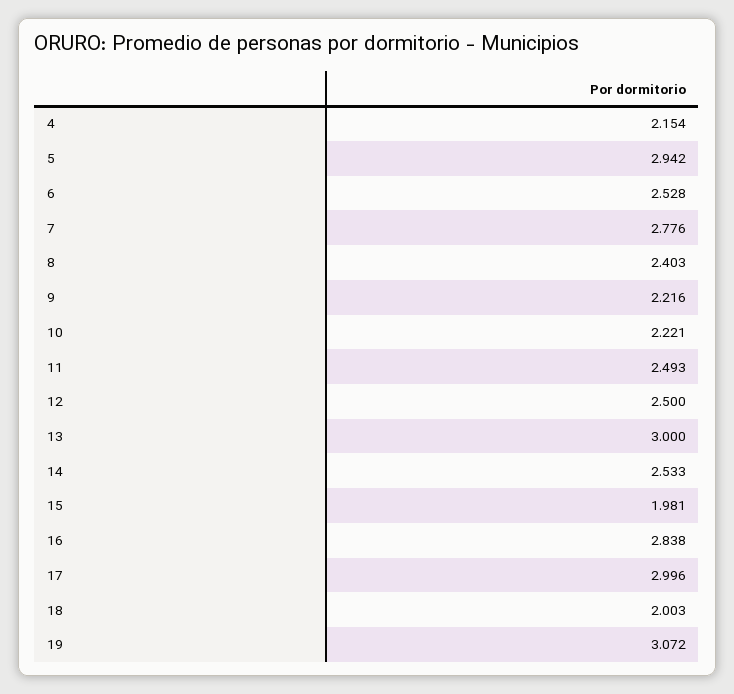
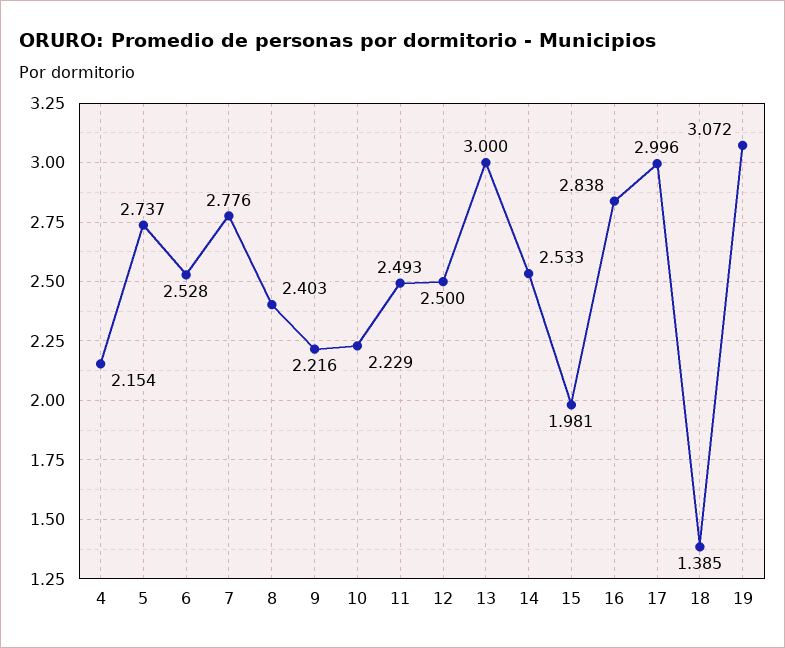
  {
    "4": 2.154,
-   "5": 2.942,
+   "5": 2.737,
    "6": 2.528,
    "7": 2.776,
    "8": 2.403,
    "9": 2.216,
-   "10": 2.221,
+   "10": 2.229,
    "11": 2.493,
    "12": 2.5,
    "13": 3,
    "14": 2.533,
    "15": 1.981,
    "16": 2.838,
    "17": 2.996,
-   "18": 2.003,
+   "18": 1.385,
    "19": 3.072
  }

